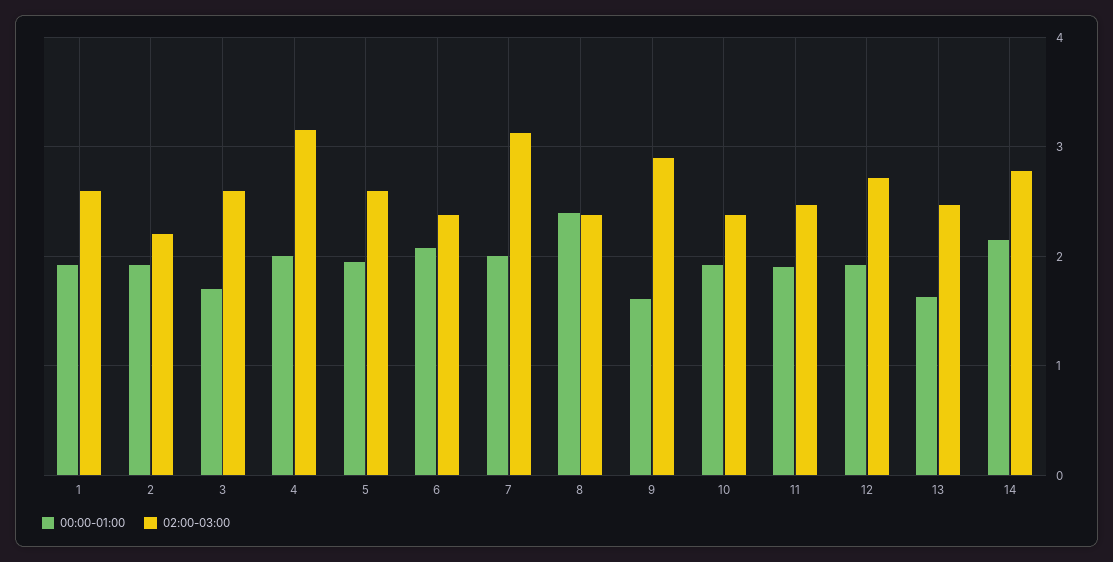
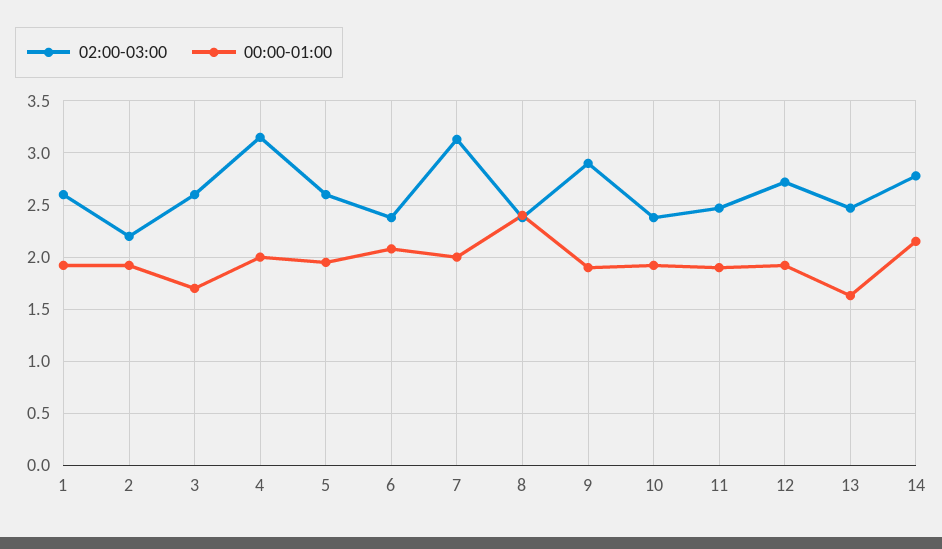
  {
    "00:00-01:00": {
      "1": 1.9,
      "2": 1.9,
      "3": 1.7,
      "4": 2,
      "5": 2,
      "6": 2.1,
      "7": 2,
      "8": 2.4,
-     "9": 1.6,
+     "9": 1.9,
      "10": 1.9,
      "11": 1.9,
      "12": 1.9,
      "13": 1.6,
      "14": 2.2
    },
    "02:00-03:00": {
      "1": 2.6,
      "2": 2.2,
      "3": 2.6,
      "4": 3.2,
      "5": 2.6,
      "6": 2.4,
      "7": 3.1,
      "8": 2.4,
      "9": 2.9,
      "10": 2.4,
      "11": 2.5,
      "12": 2.7,
      "13": 2.5,
      "14": 2.8
    }
  }

